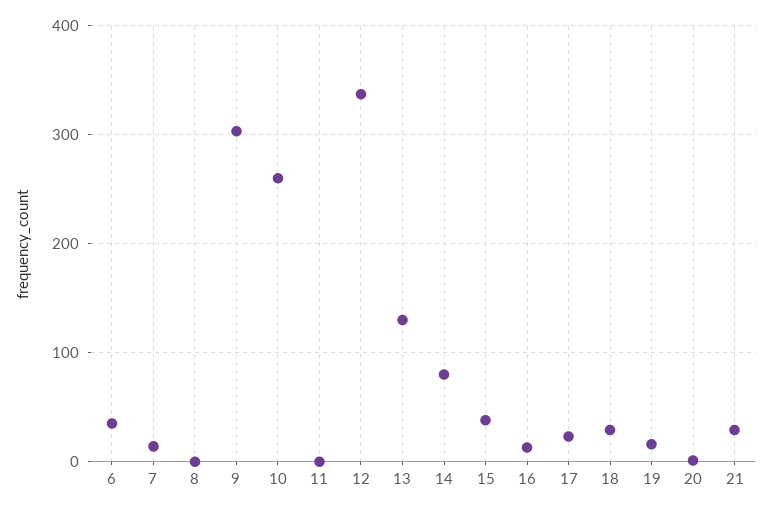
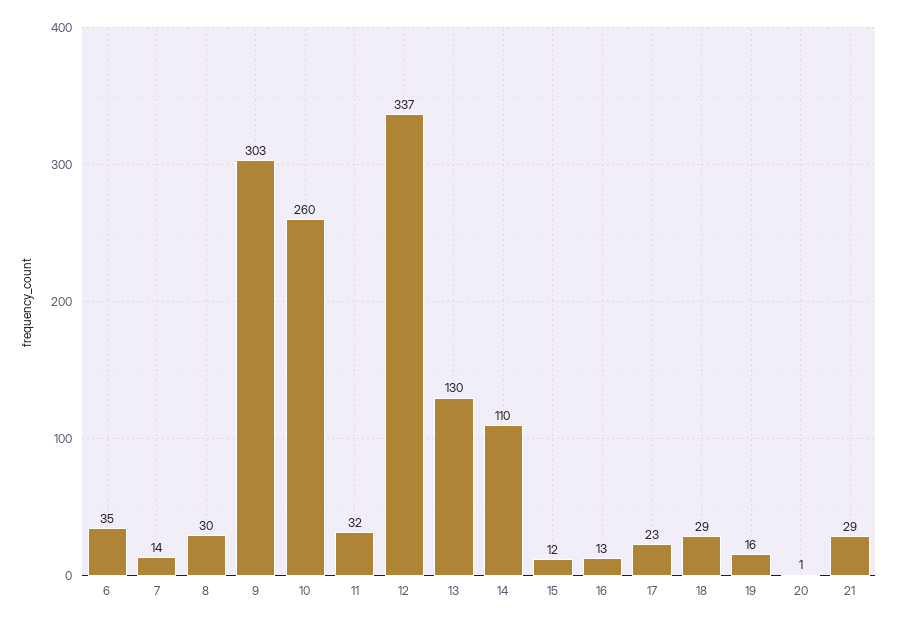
  {
    "6": 35,
    "7": 14,
-   "8": 0,
+   "8": 30,
    "9": 303,
    "10": 260,
-   "11": 0,
+   "11": 32,
    "12": 337,
    "13": 130,
-   "14": 80,
+   "14": 110,
-   "15": 40,
+   "15": 12,
    "16": 13,
    "17": 23,
    "18": 29,
    "19": 16,
    "20": 1,
    "21": 29
  }

